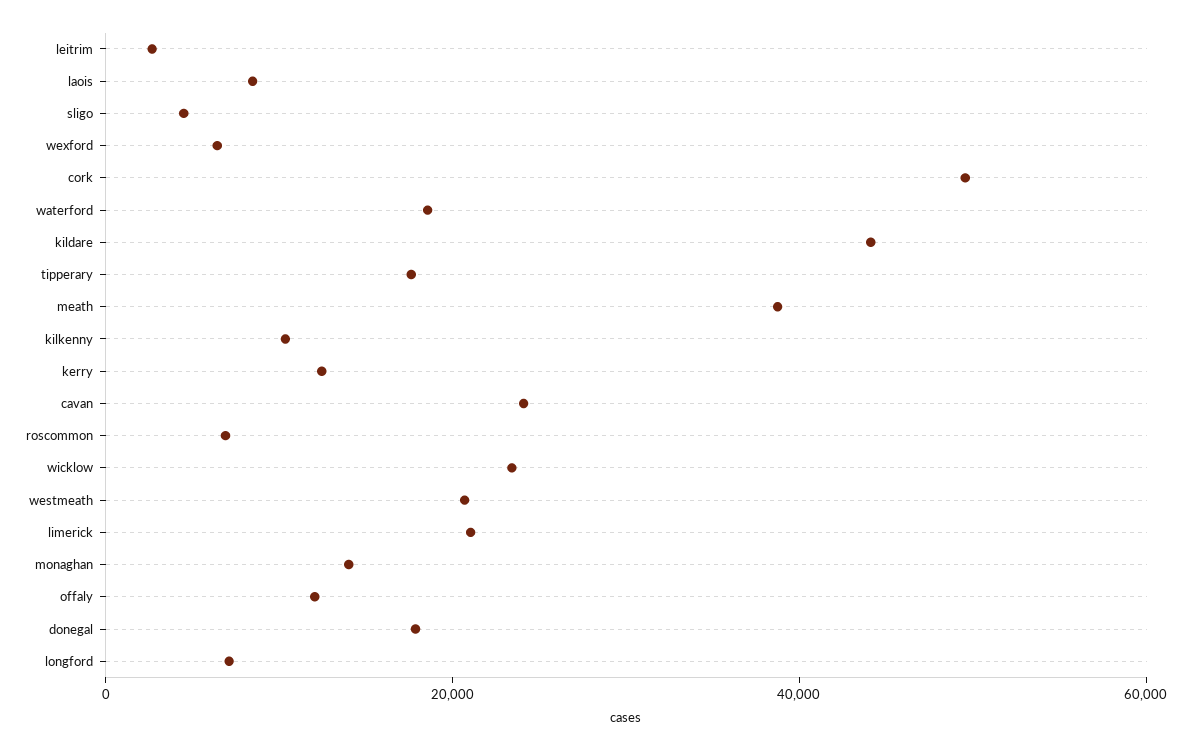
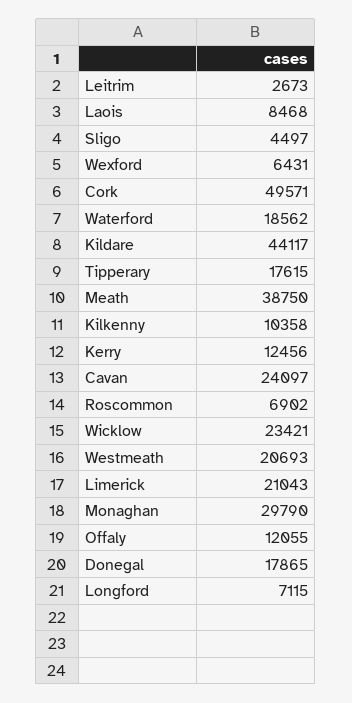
  {
    "leitrim": 2673,
    "laois": 8468,
    "sligo": 4497,
    "wexford": 6431,
    "cork": 49571,
    "waterford": 18562,
    "kildare": 44117,
    "tipperary": 17615,
    "meath": 38750,
    "kilkenny": 10358,
    "kerry": 12456,
    "cavan": 24097,
    "roscommon": 6902,
    "wicklow": 23421,
    "westmeath": 20693,
    "limerick": 21043,
-   "monaghan": 15000,
+   "monaghan": 29790,
    "offaly": 12055,
    "donegal": 17865,
    "longford": 7115
  }

